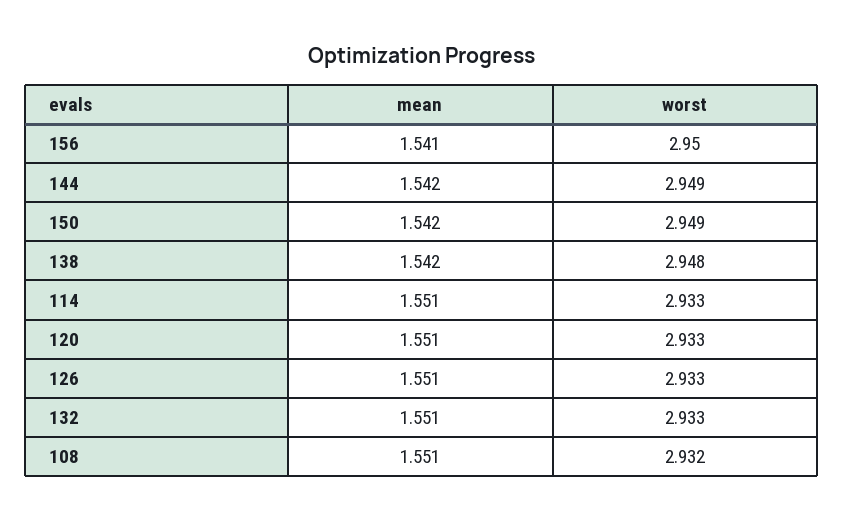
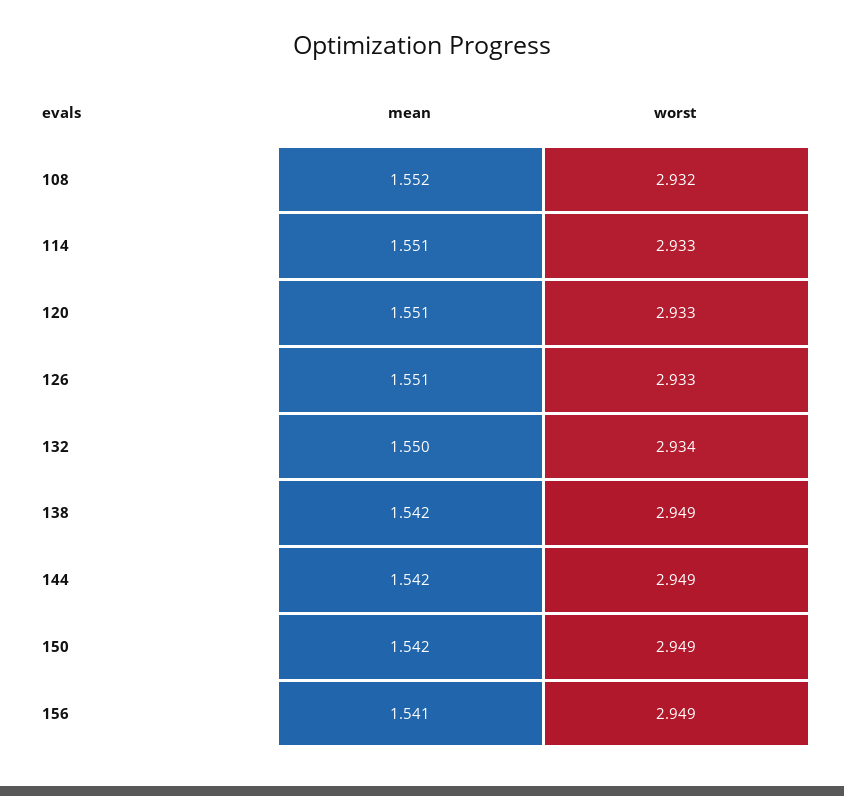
  {
    "mean": {
      "156": 1.541,
      "144": 1.542,
      "150": 1.542,
      "138": 1.542,
      "114": 1.551,
      "120": 1.551,
      "126": 1.551,
-     "132": 1.551,
+     "132": 1.55,
-     "108": 1.551
+     "108": 1.552
    },
    "worst": {
-     "156": 2.95,
+     "156": 2.949,
      "144": 2.949,
      "150": 2.949,
-     "138": 2.948,
+     "138": 2.949,
      "114": 2.933,
      "120": 2.933,
      "126": 2.933,
-     "132": 2.933,
+     "132": 2.934,
      "108": 2.932
    }
  }

